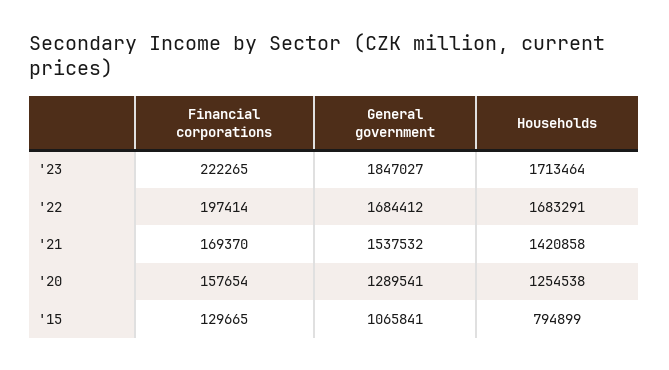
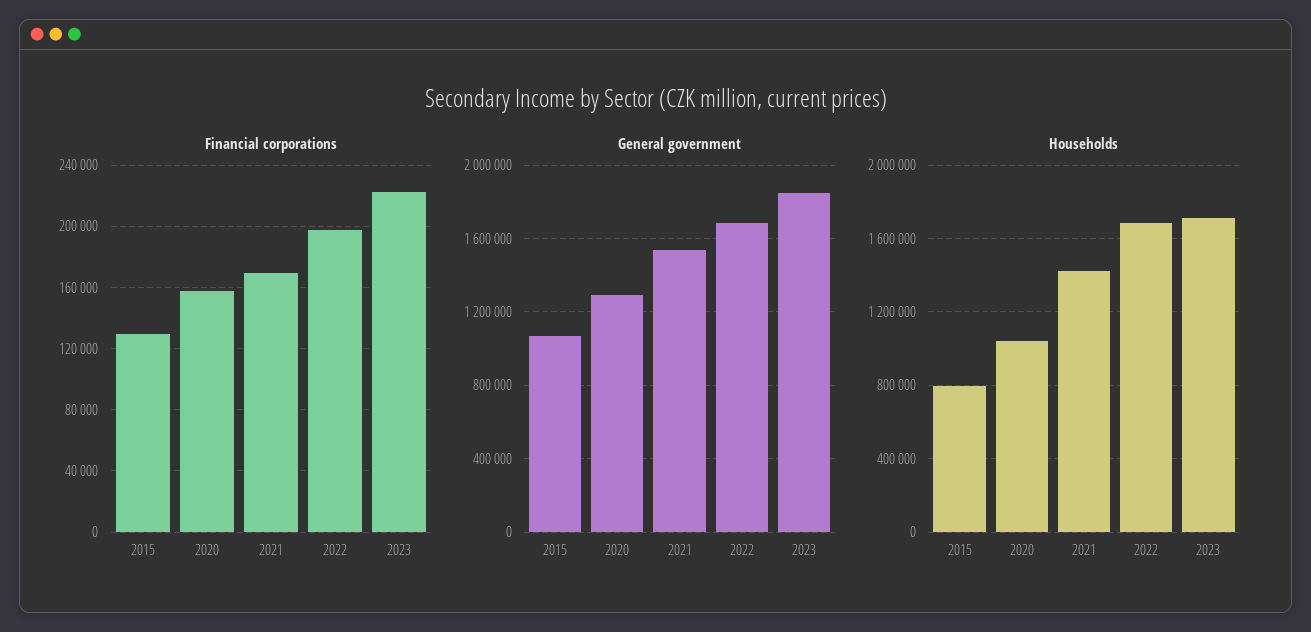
  {
    "Financial corporations": {
      "'23": 222265,
      "'22": 197414,
      "'21": 169370,
      "'20": 157654,
      "'15": 129665
    },
    "General government": {
      "'23": 1847027,
      "'22": 1684412,
      "'21": 1537532,
      "'20": 1289541,
      "'15": 1065841
    },
    "Households": {
      "'23": 1713464,
      "'22": 1683291,
      "'21": 1420858,
-     "'20": 1254538,
+     "'20": 1050000,
      "'15": 794899
    }
  }

